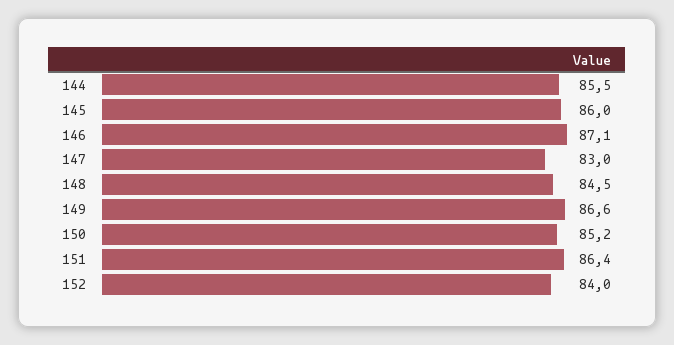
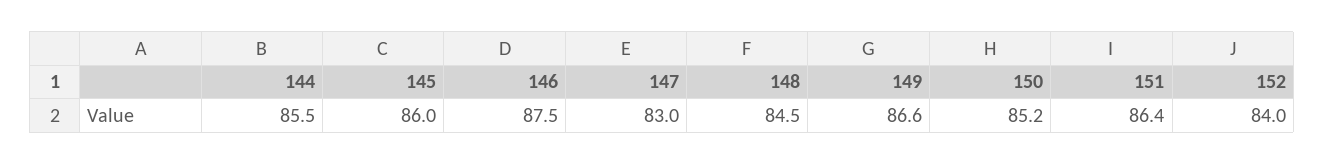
  {
    "144": 85.5,
    "145": 86,
-   "146": 87.1,
+   "146": 87.5,
    "147": 83,
    "148": 84.5,
    "149": 86.6,
    "150": 85.2,
    "151": 86.4,
    "152": 84
  }

